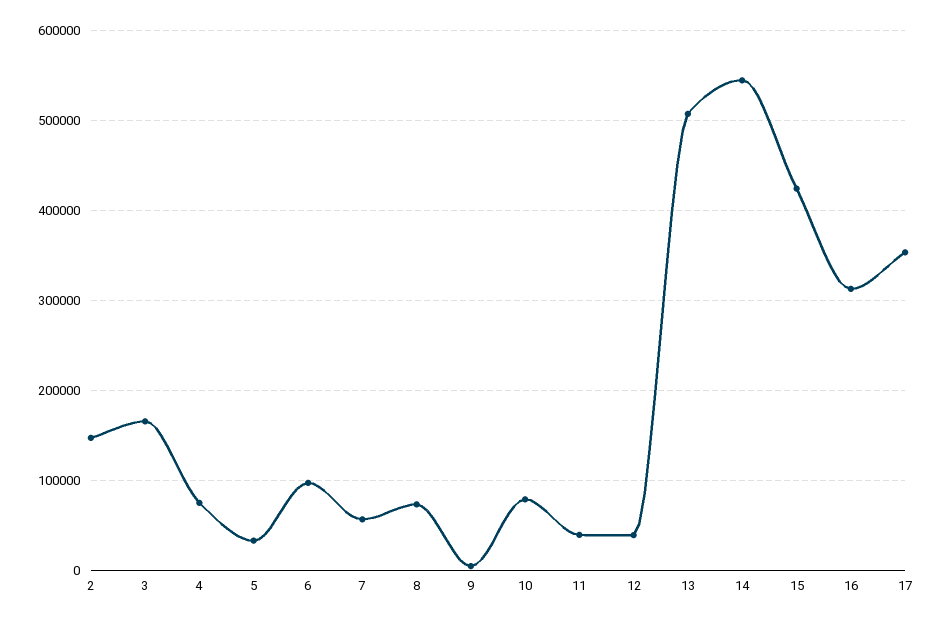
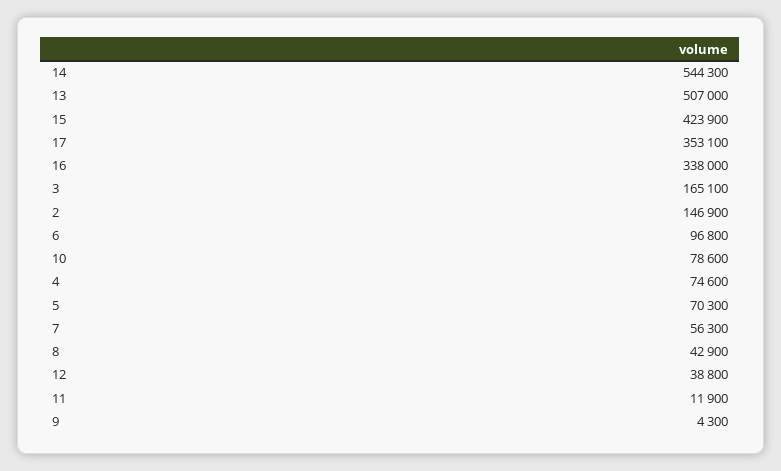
  {
    "2": 146900,
    "3": 165100,
    "4": 74600,
-   "5": 30000,
+   "5": 70300,
    "6": 96800,
    "7": 56300,
-   "8": 70000,
+   "8": 42900,
    "9": 4300,
    "10": 78600,
-   "11": 40000,
+   "11": 11900,
    "12": 38800,
    "13": 507000,
    "14": 544300,
    "15": 423900,
-   "16": 310000,
+   "16": 338000,
    "17": 353100
  }

